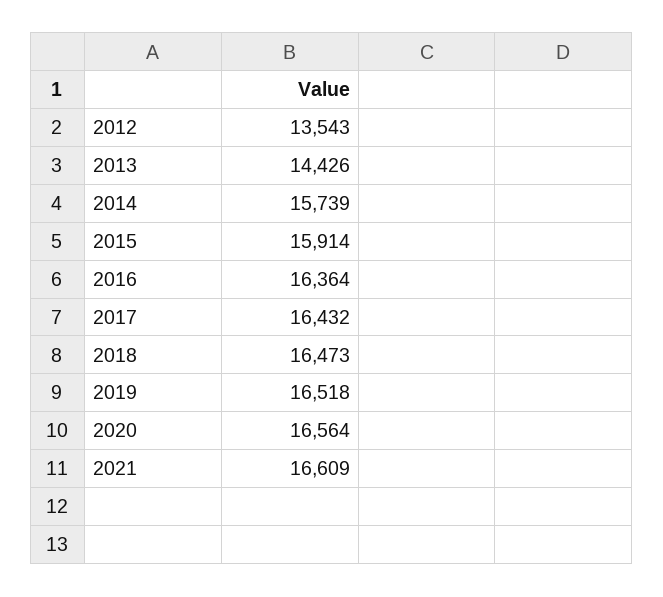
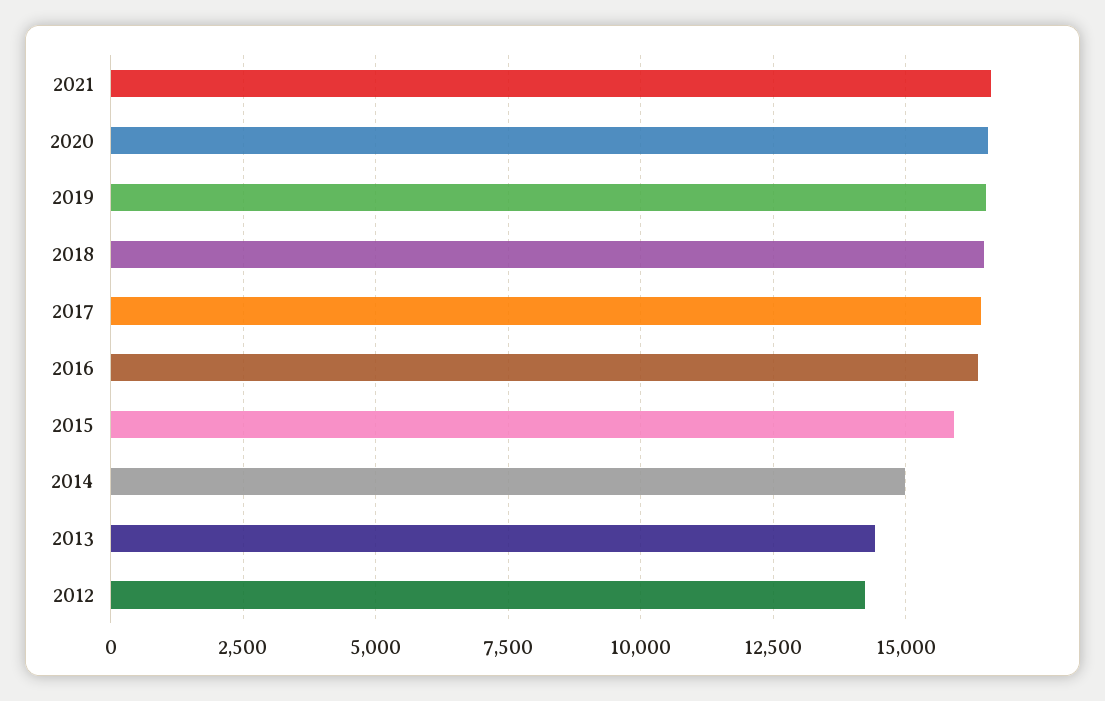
  {
-   "2012": 13543,
+   "2012": 14250,
    "2013": 14426,
-   "2014": 15739,
+   "2014": 15000,
    "2015": 15914,
    "2016": 16364,
    "2017": 16432,
    "2018": 16473,
    "2019": 16518,
    "2020": 16564,
    "2021": 16609
  }

